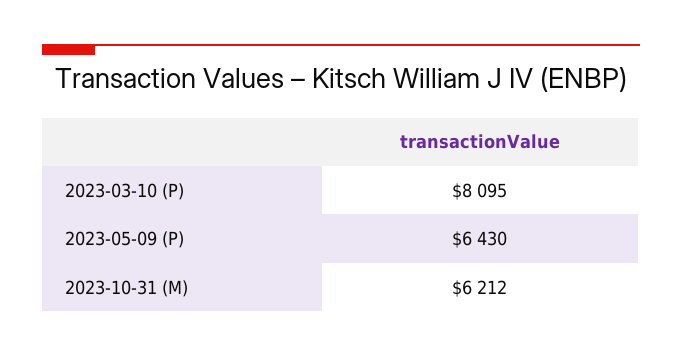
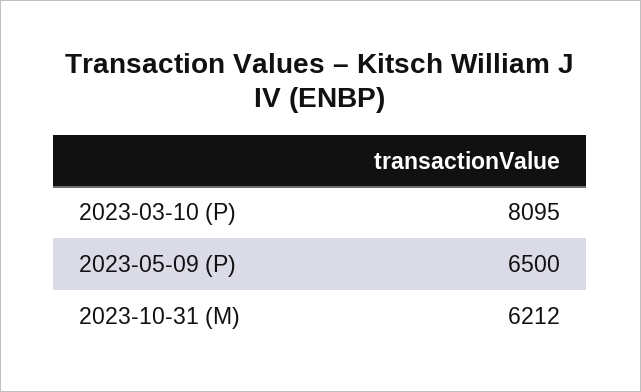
  {
    "2023-03-10 (P)": 8095,
-   "2023-05-09 (P)": 6430,
+   "2023-05-09 (P)": 6500,
    "2023-10-31 (M)": 6212
  }

